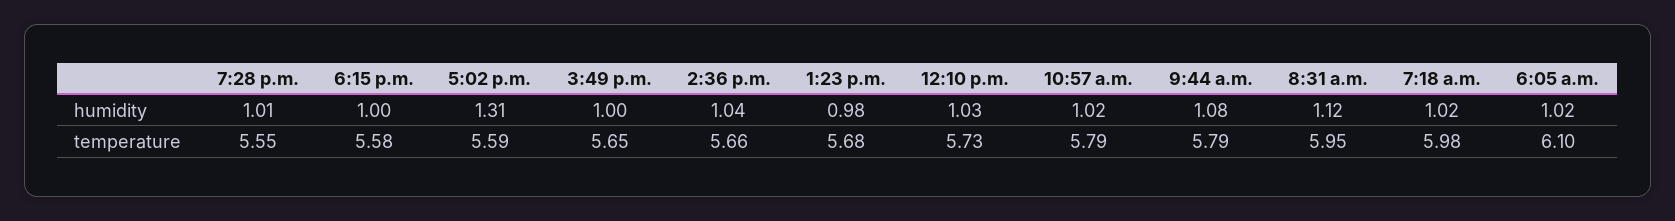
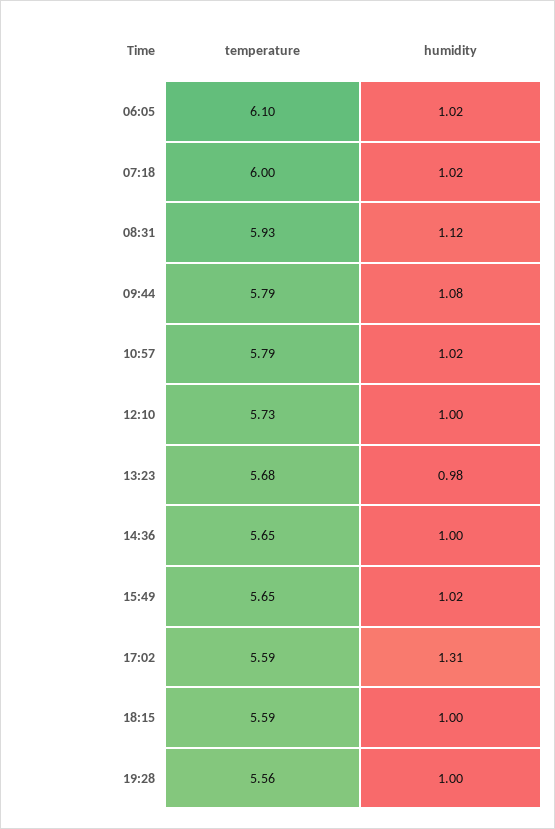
  {
    "7:28 p.m.": {
-     "humidity": 1.01,
+     "humidity": 1,
-     "temperature": 5.55
+     "temperature": 5.56
    },
    "6:15 p.m.": {
      "humidity": 1,
-     "temperature": 5.58
+     "temperature": 5.59
    },
    "5:02 p.m.": {
      "humidity": 1.31,
      "temperature": 5.59
    },
    "3:49 p.m.": {
-     "humidity": 1,
+     "humidity": 1.02,
      "temperature": 5.65
    },
    "2:36 p.m.": {
-     "humidity": 1.04,
+     "humidity": 1,
-     "temperature": 5.66
+     "temperature": 5.65
    },
    "1:23 p.m.": {
      "humidity": 0.98,
      "temperature": 5.68
    },
    "12:10 p.m.": {
-     "humidity": 1.03,
+     "humidity": 1,
      "temperature": 5.73
    },
    "10:57 a.m.": {
      "humidity": 1.02,
      "temperature": 5.79
    },
    "9:44 a.m.": {
      "humidity": 1.08,
      "temperature": 5.79
    },
    "8:31 a.m.": {
      "humidity": 1.12,
-     "temperature": 5.95
+     "temperature": 5.93
    },
    "7:18 a.m.": {
      "humidity": 1.02,
-     "temperature": 5.98
+     "temperature": 6
    },
    "6:05 a.m.": {
      "humidity": 1.02,
      "temperature": 6.1
    }
  }

